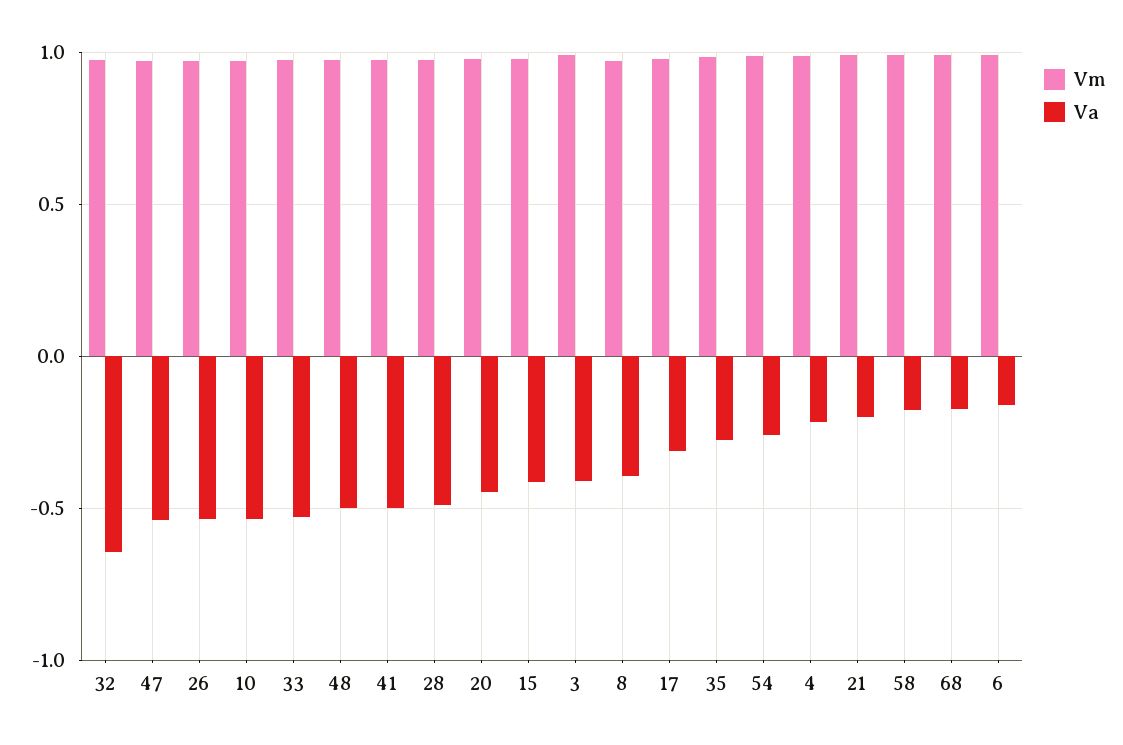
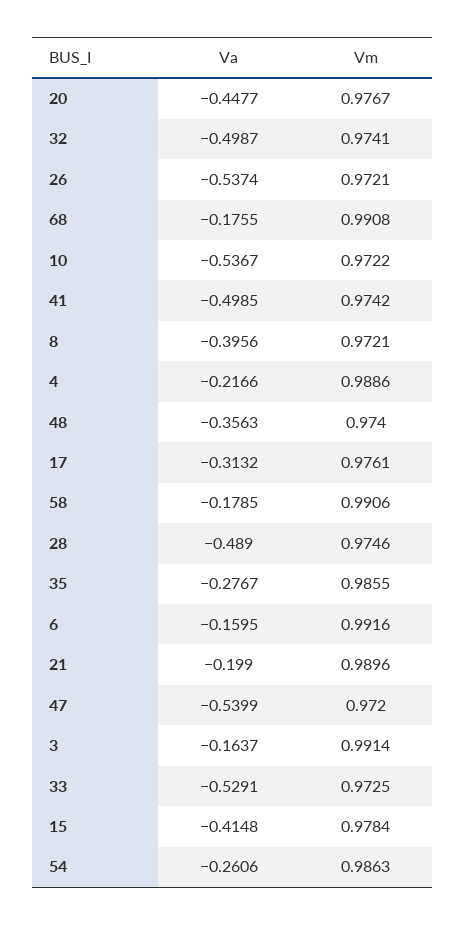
  {
    "Vm": {
      "32": 0.9741,
      "47": 0.972,
      "26": 0.9721,
      "10": 0.9722,
      "33": 0.9725,
      "48": 0.974,
      "41": 0.9742,
      "28": 0.9746,
      "20": 0.9767,
      "15": 0.9784,
      "3": 0.9914,
      "8": 0.9721,
      "17": 0.9761,
      "35": 0.9855,
      "54": 0.9863,
      "4": 0.9886,
      "21": 0.9896,
      "58": 0.9906,
      "68": 0.9908,
      "6": 0.9916
    },
    "Va": {
-     "32": -0.65,
+     "32": -0.4987,
      "47": -0.5399,
      "26": -0.5374,
      "10": -0.5367,
      "33": -0.5291,
-     "48": -0.5,
+     "48": -0.3563,
      "41": -0.4985,
      "28": -0.489,
      "20": -0.4477,
      "15": -0.4148,
-     "3": -0.4,
+     "3": -0.1637,
      "8": -0.3956,
      "17": -0.3132,
      "35": -0.2767,
      "54": -0.2606,
      "4": -0.2166,
      "21": -0.199,
      "58": -0.1785,
      "68": -0.1755,
      "6": -0.1595
    }
  }

